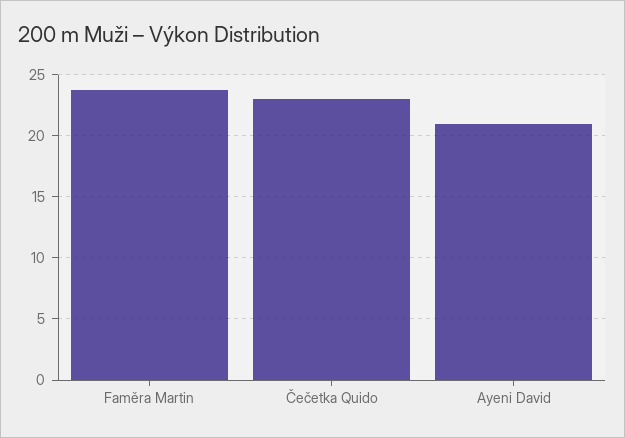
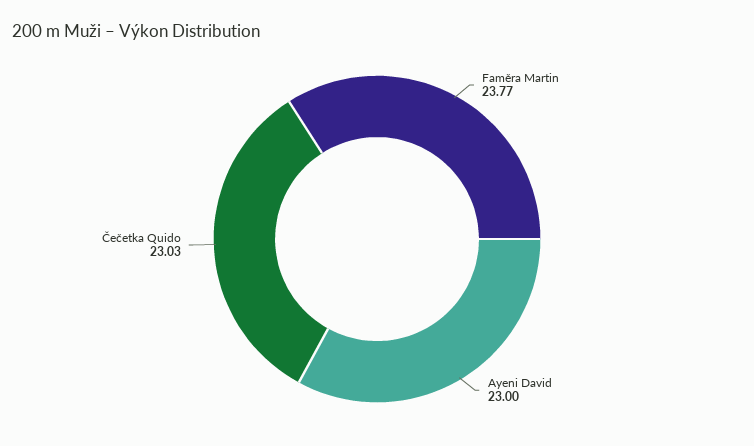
  {
    "Faměra Martin": 23.77,
    "Čečetka Quido": 23.03,
-   "Ayeni David": 21
+   "Ayeni David": 23
  }

